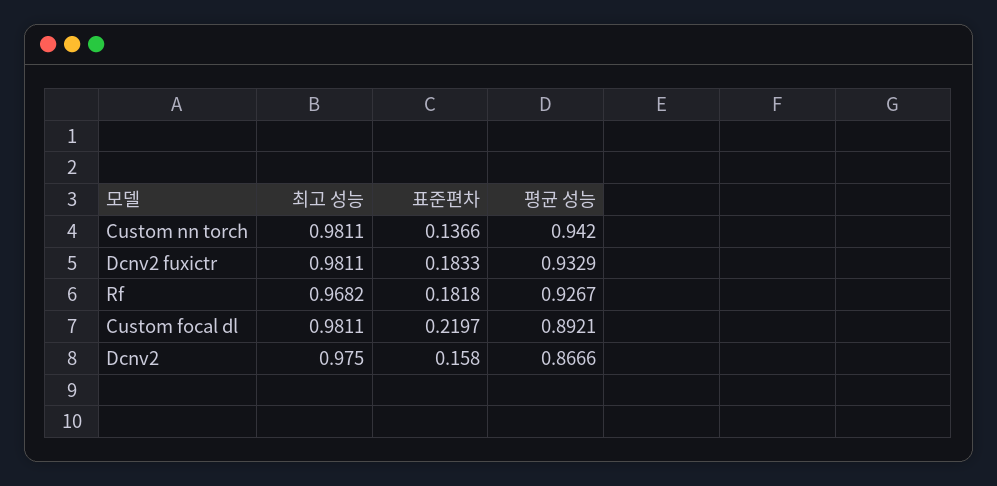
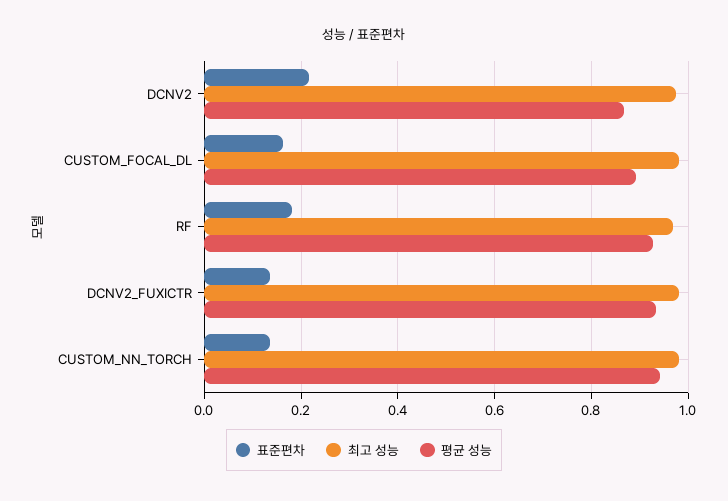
  {
    "최고 성능": {
      "Custom nn torch": 0.9811,
      "Dcnv2 fuxictr": 0.9811,
      "Rf": 0.9682,
      "Custom focal dl": 0.9811,
      "Dcnv2": 0.975
    },
    "표준편차": {
      "Custom nn torch": 0.1366,
-     "Dcnv2 fuxictr": 0.1833,
+     "Dcnv2 fuxictr": 0.14,
      "Rf": 0.1818,
-     "Custom focal dl": 0.2197,
+     "Custom focal dl": 0.16,
-     "Dcnv2": 0.158
+     "Dcnv2": 0.22
    },
    "평균 성능": {
      "Custom nn torch": 0.942,
      "Dcnv2 fuxictr": 0.9329,
      "Rf": 0.9267,
      "Custom focal dl": 0.8921,
      "Dcnv2": 0.8666
    }
  }

